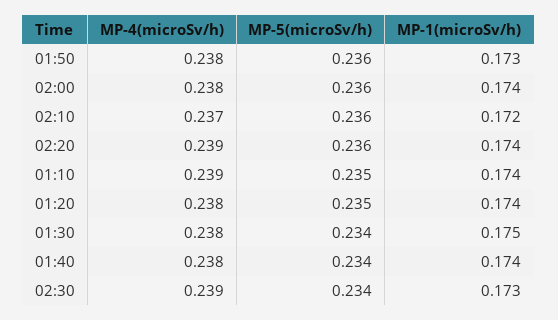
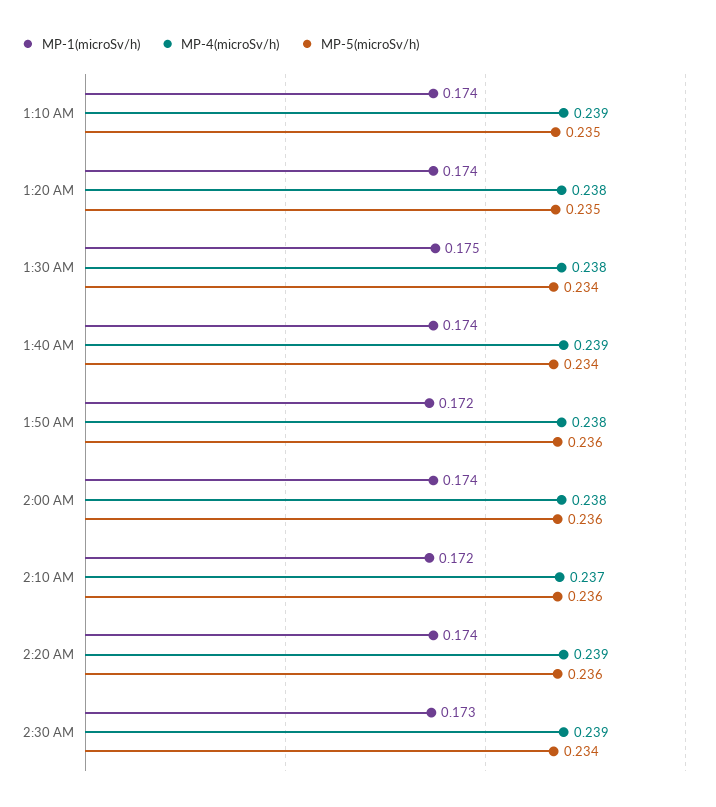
  {
    "MP-4(microSv/h)": {
      "01:50": 0.238,
      "02:00": 0.238,
      "02:10": 0.237,
      "02:20": 0.239,
      "01:10": 0.239,
      "01:20": 0.238,
      "01:30": 0.238,
-     "01:40": 0.238,
+     "01:40": 0.239,
      "02:30": 0.239
    },
    "MP-5(microSv/h)": {
      "01:50": 0.236,
      "02:00": 0.236,
      "02:10": 0.236,
      "02:20": 0.236,
      "01:10": 0.235,
      "01:20": 0.235,
      "01:30": 0.234,
      "01:40": 0.234,
      "02:30": 0.234
    },
    "MP-1(microSv/h)": {
-     "01:50": 0.173,
+     "01:50": 0.172,
      "02:00": 0.174,
      "02:10": 0.172,
      "02:20": 0.174,
      "01:10": 0.174,
      "01:20": 0.174,
      "01:30": 0.175,
      "01:40": 0.174,
      "02:30": 0.173
    }
  }

